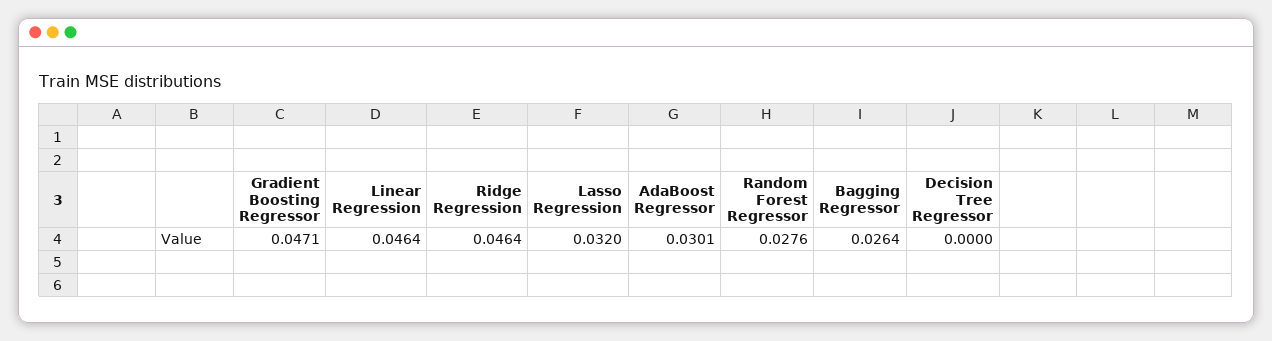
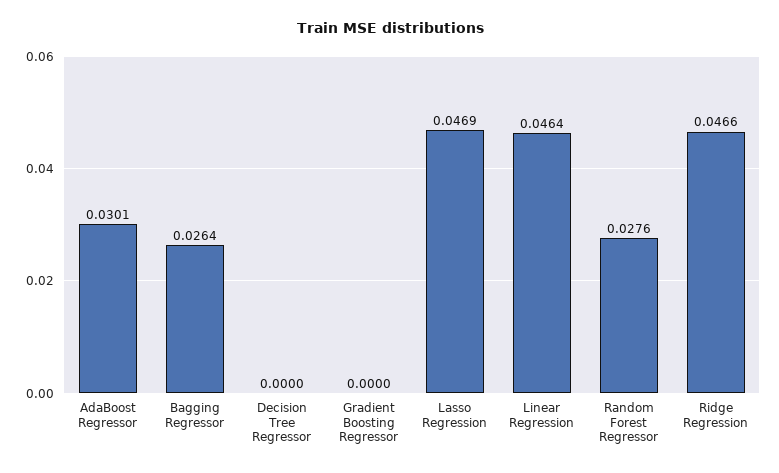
  {
-   "Gradient Boosting Regressor": 0.0471,
+   "Gradient Boosting Regressor": 0,
    "Linear Regression": 0.0464,
-   "Ridge Regression": 0.0464,
+   "Ridge Regression": 0.0466,
-   "Lasso Regression": 0.032,
+   "Lasso Regression": 0.0469,
    "AdaBoost Regressor": 0.0301,
    "Random Forest Regressor": 0.0276,
    "Bagging Regressor": 0.0264,
    "Decision Tree Regressor": 0
  }

